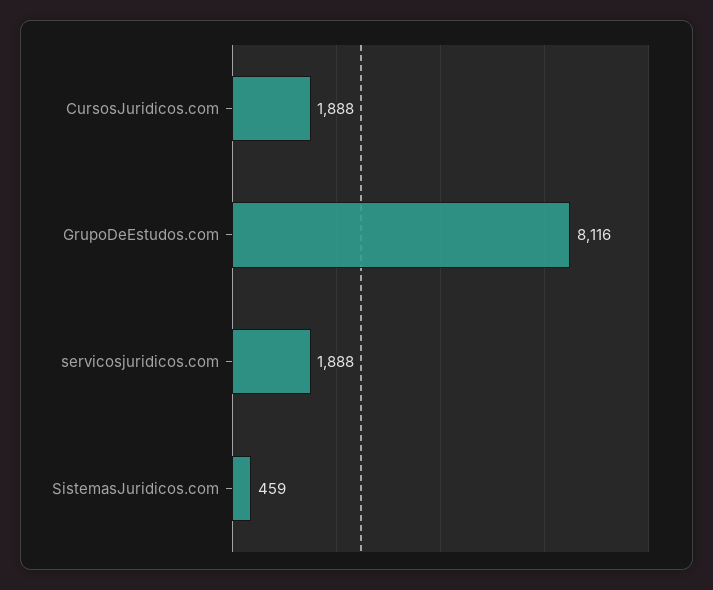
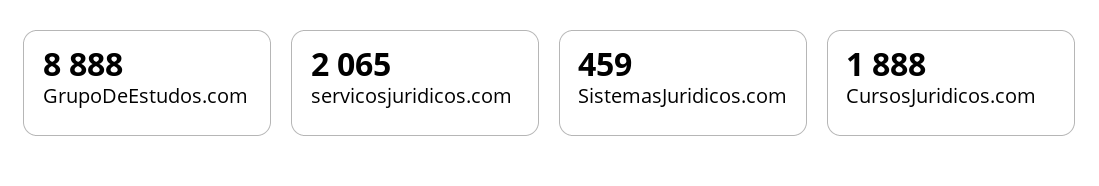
  {
    "CursosJuridicos.com": 1888,
-   "GrupoDeEstudos.com": 8116,
+   "GrupoDeEstudos.com": 8888,
-   "servicosjuridicos.com": 1888,
+   "servicosjuridicos.com": 2065,
    "SistemasJuridicos.com": 459
  }

